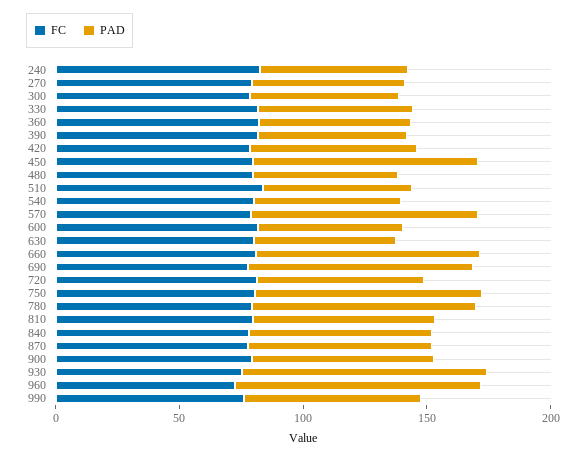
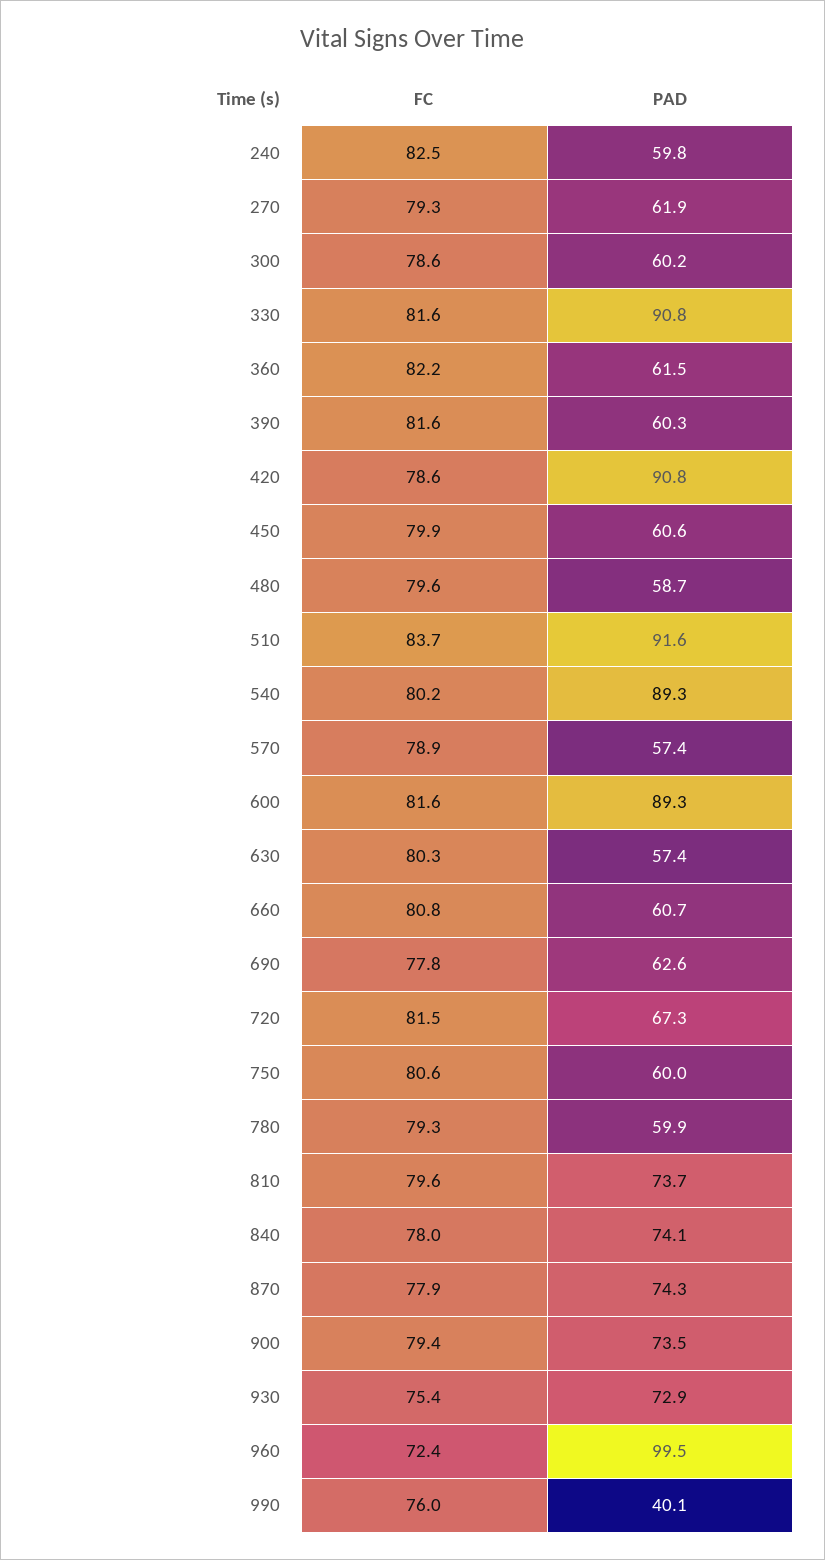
  {
    "FC": {
      "240": 82.5,
      "270": 79.3,
      "300": 78.6,
      "330": 81.6,
      "360": 82.2,
      "390": 81.6,
      "420": 78.6,
      "450": 79.9,
      "480": 79.6,
      "510": 83.7,
      "540": 80.2,
      "570": 78.9,
      "600": 81.6,
      "630": 80.3,
      "660": 80.8,
      "690": 77.8,
      "720": 81.5,
      "750": 80.6,
      "780": 79.3,
      "810": 79.6,
      "840": 78,
      "870": 77.9,
      "900": 79.4,
      "930": 75.4,
      "960": 72.4,
      "990": 76
    },
    "PAD": {
      "240": 59.8,
      "270": 61.9,
      "300": 60.2,
-     "330": 60,
+     "330": 90.8,
      "360": 61.5,
      "390": 60.3,
-     "420": 70,
+     "420": 90.8,
-     "450": 90,
+     "450": 60.6,
      "480": 58.7,
-     "510": 60,
+     "510": 91.6,
-     "540": 60,
+     "540": 89.3,
-     "570": 90,
+     "570": 57.4,
-     "600": 60,
+     "600": 89.3,
      "630": 57.4,
-     "660": 90,
+     "660": 60.7,
-     "690": 90,
+     "690": 62.6,
      "720": 67.3,
-     "750": 90,
+     "750": 60,
-     "780": 90,
+     "780": 59.9,
      "810": 73.7,
      "840": 74.1,
      "870": 74.3,
      "900": 73.5,
-     "930": 100,
+     "930": 72.9,
      "960": 99.5,
-     "990": 70
+     "990": 40.1
    }
  }

